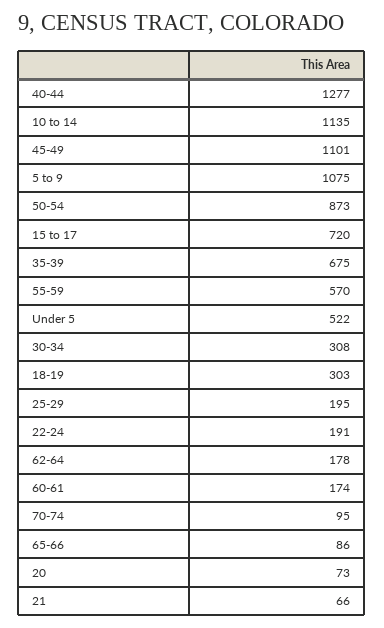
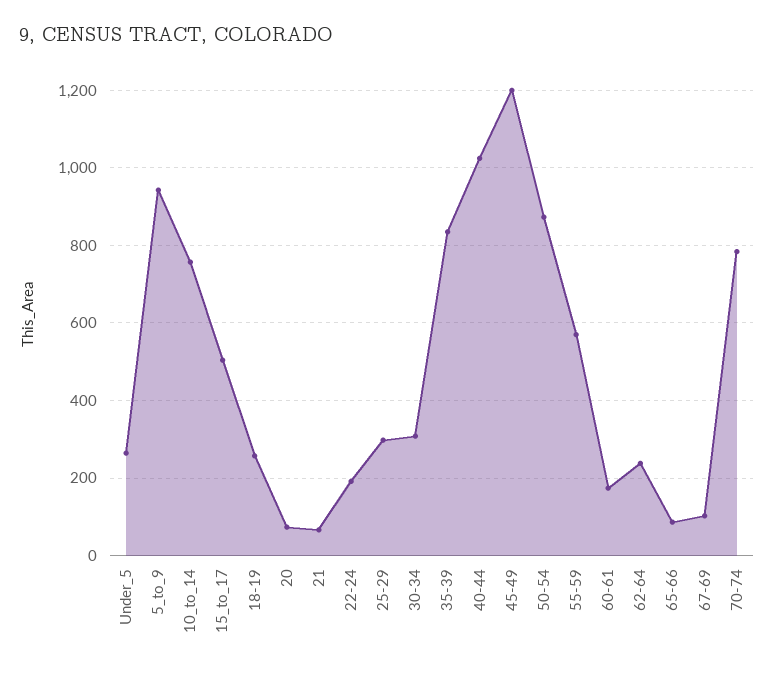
  {
-   "40-44": 1277,
+   "40-44": 1020,
-   "10 to 14": 1135,
+   "10 to 14": 760,
-   "45-49": 1101,
+   "45-49": 1200,
-   "5 to 9": 1075,
+   "5 to 9": 940,
    "50-54": 873,
-   "15 to 17": 720,
+   "15 to 17": 500,
-   "35-39": 675,
+   "35-39": 840,
    "55-59": 570,
-   "Under 5": 522,
+   "Under 5": 260,
    "30-34": 308,
-   "18-19": 303,
+   "18-19": 260,
-   "25-29": 195,
+   "25-29": 300,
    "22-24": 191,
-   "62-64": 178,
+   "62-64": 240,
    "60-61": 174,
-   "70-74": 95,
+   "70-74": 780,
    "65-66": 86,
    "20": 73,
-   "21": 66
+   "21": 66,
+   "67-69": 100
  }

